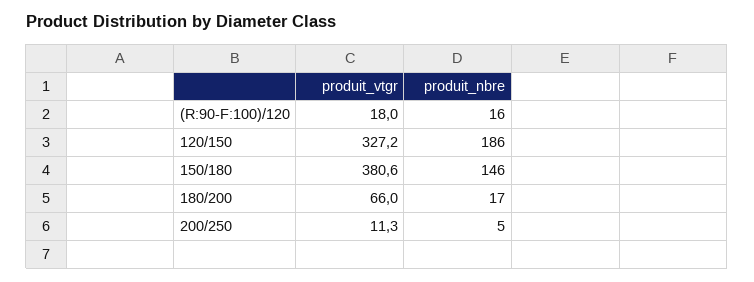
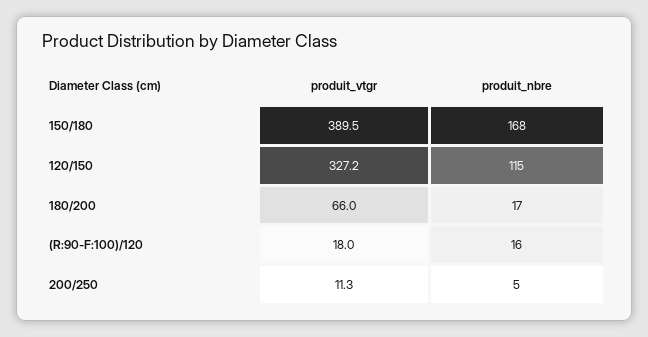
  {
    "produit_vtgr": {
      "(R:90-F:100)/120": 18,
      "120/150": 327.2,
-     "150/180": 380.6,
+     "150/180": 389.5,
      "180/200": 66,
      "200/250": 11.3
    },
    "produit_nbre": {
      "(R:90-F:100)/120": 16,
-     "120/150": 186,
+     "120/150": 115,
-     "150/180": 146,
+     "150/180": 168,
      "180/200": 17,
      "200/250": 5
    }
  }

